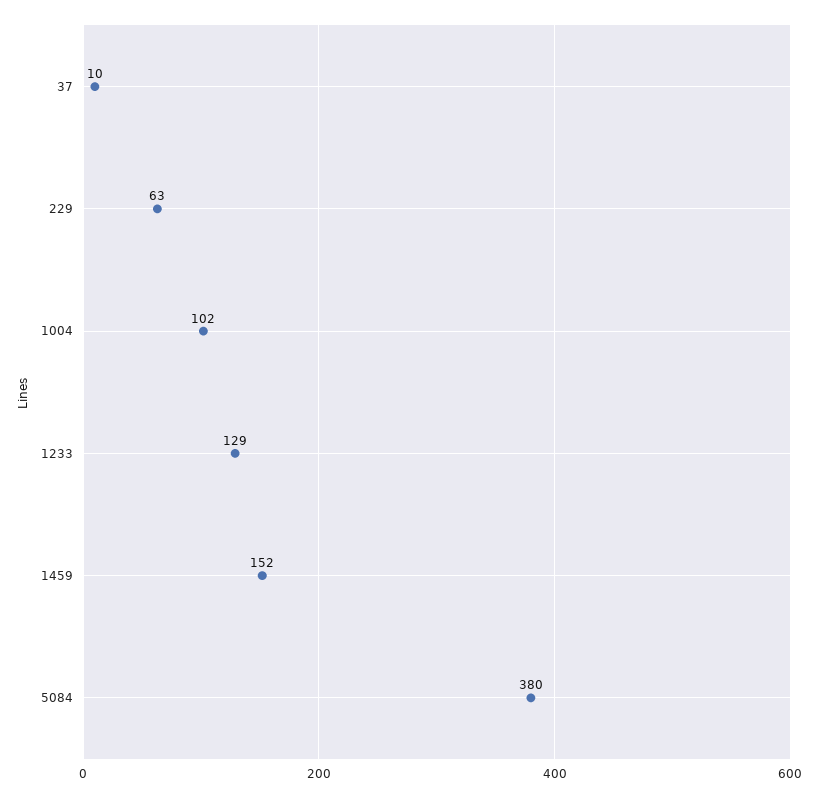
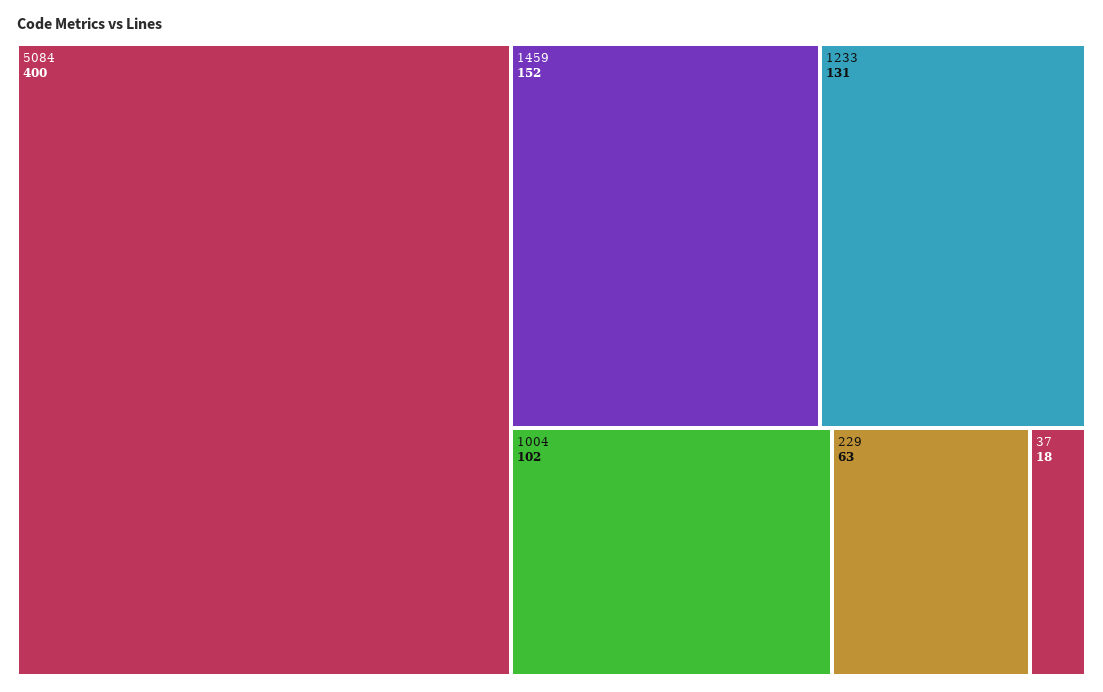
  {
-   "37": 10,
+   "37": 18,
    "229": 63,
    "1004": 102,
-   "1233": 129,
+   "1233": 131,
    "1459": 152,
-   "5084": 380
+   "5084": 400
  }

